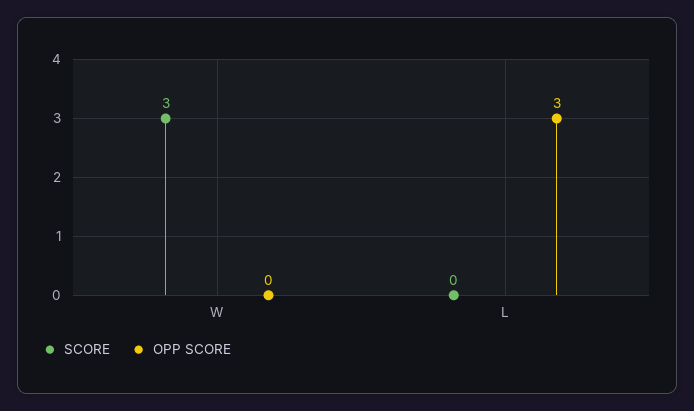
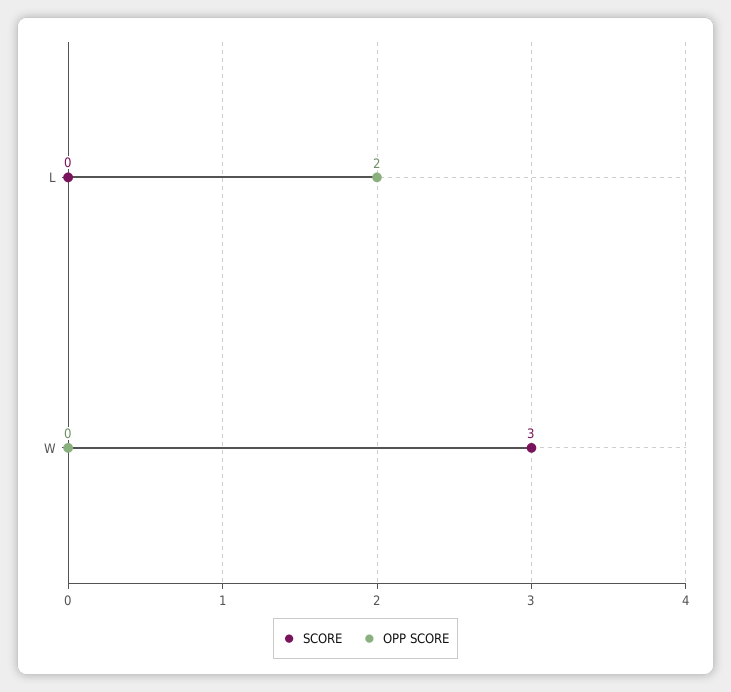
  {
    "SCORE": {
      "W": 3,
      "L": 0
    },
    "OPP SCORE": {
      "W": 0,
-     "L": 3
+     "L": 2
    }
  }

